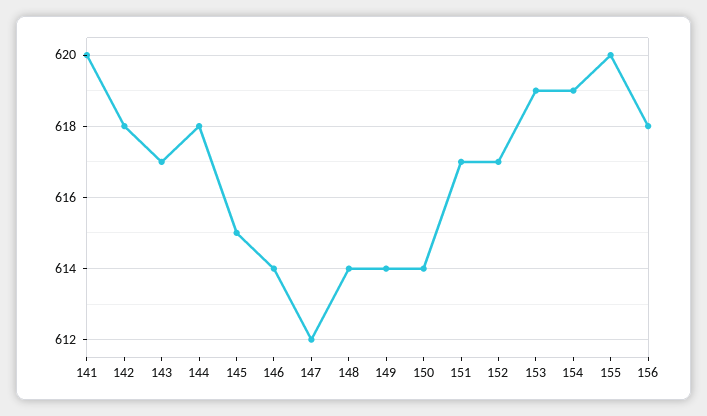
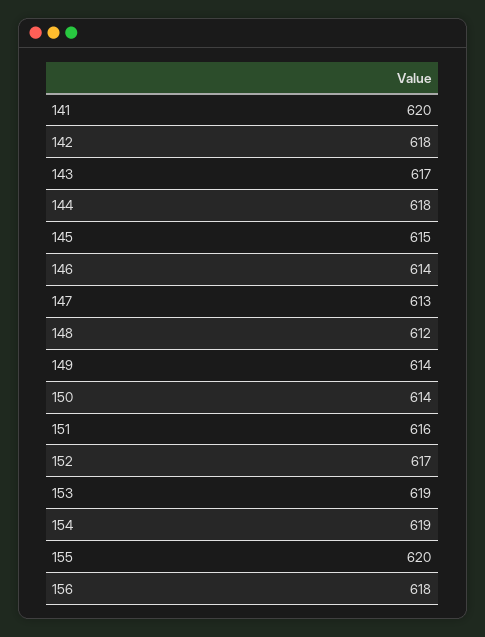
  {
    "141": 620,
    "142": 618,
    "143": 617,
    "144": 618,
    "145": 615,
    "146": 614,
-   "147": 612,
+   "147": 613,
-   "148": 614,
+   "148": 612,
    "149": 614,
    "150": 614,
-   "151": 617,
+   "151": 616,
    "152": 617,
    "153": 619,
    "154": 619,
    "155": 620,
    "156": 618
  }

